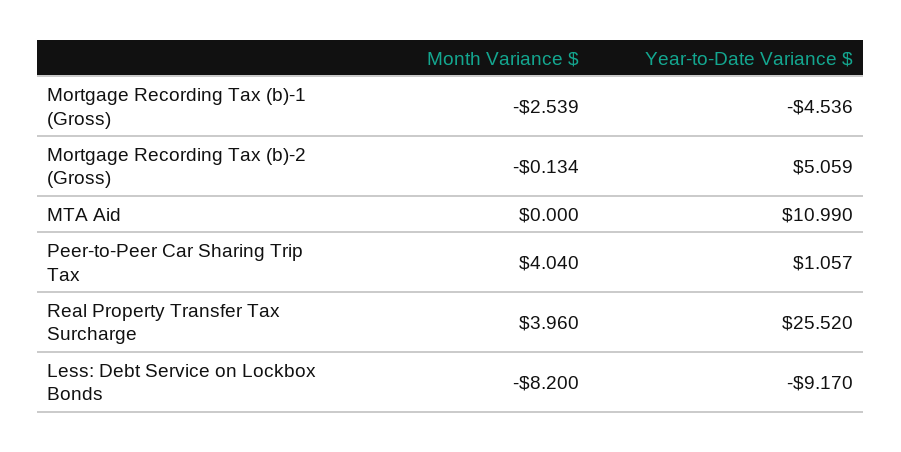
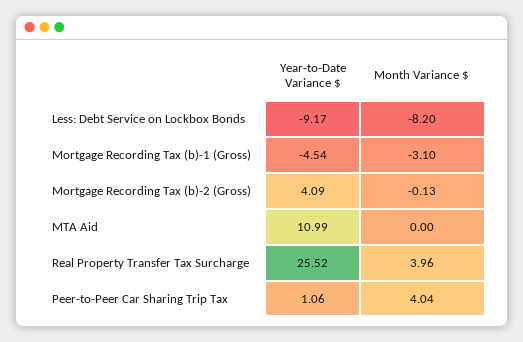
  {
    "Month Variance $": {
-     "Mortgage Recording Tax (b)-1 (Gross)": -2.539,
+     "Mortgage Recording Tax (b)-1 (Gross)": -3.1,
      "Mortgage Recording Tax (b)-2 (Gross)": -0.134,
      "MTA Aid": 0,
      "Peer-to-Peer Car Sharing Trip Tax": 4.04,
      "Real Property Transfer Tax Surcharge": 3.96,
      "Less: Debt Service on Lockbox Bonds": -8.2
    },
    "Year-to-Date Variance $": {
      "Mortgage Recording Tax (b)-1 (Gross)": -4.536,
-     "Mortgage Recording Tax (b)-2 (Gross)": 5.059,
+     "Mortgage Recording Tax (b)-2 (Gross)": 4.09,
      "MTA Aid": 10.99,
      "Peer-to-Peer Car Sharing Trip Tax": 1.057,
      "Real Property Transfer Tax Surcharge": 25.52,
      "Less: Debt Service on Lockbox Bonds": -9.17
    }
  }

